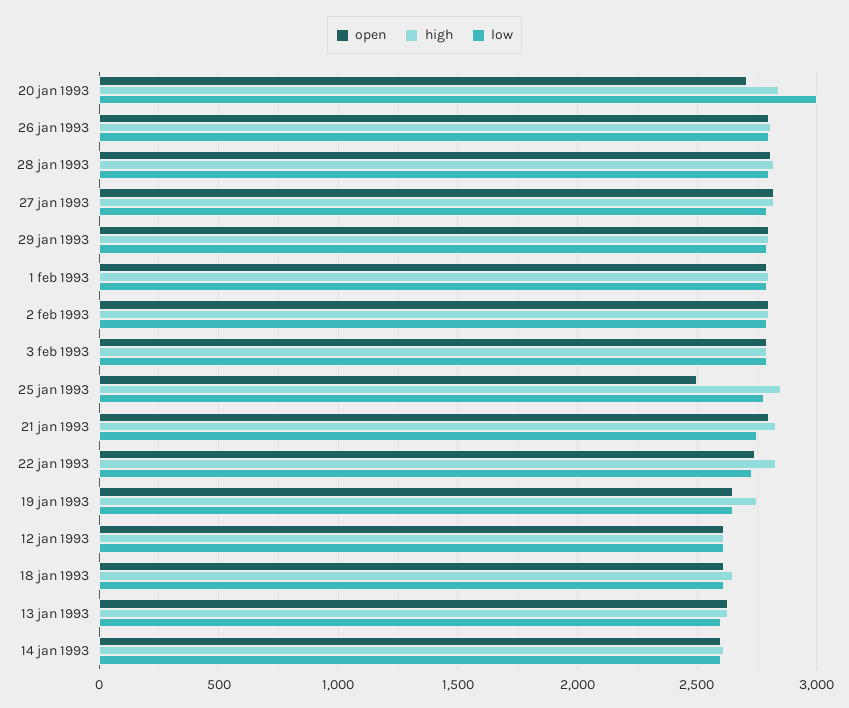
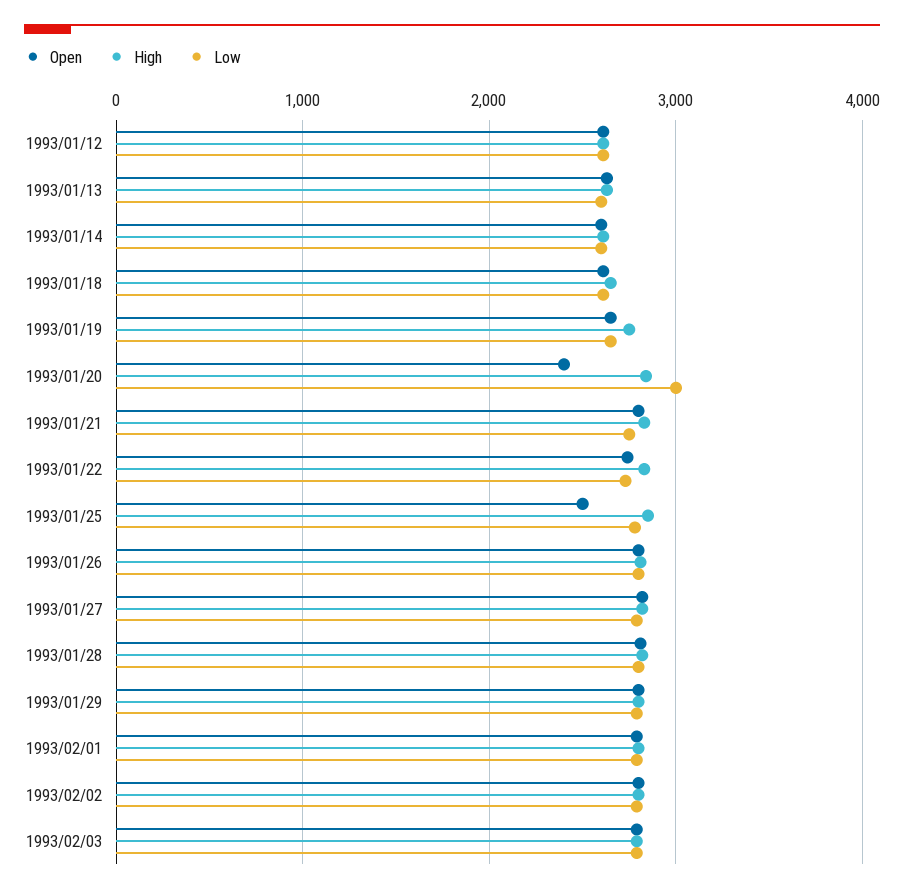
  {
    "open": {
-     "20 jan 1993": 2700,
+     "20 jan 1993": 2400,
      "26 jan 1993": 2800,
      "28 jan 1993": 2800,
      "27 jan 1993": 2800,
      "29 jan 1993": 2800,
      "1 feb 1993": 2800,
      "2 feb 1993": 2800,
      "3 feb 1993": 2800,
      "25 jan 1993": 2500,
      "21 jan 1993": 2800,
      "22 jan 1993": 2750,
      "19 jan 1993": 2650,
      "12 jan 1993": 2600,
      "18 jan 1993": 2600,
      "13 jan 1993": 2650,
      "14 jan 1993": 2600
    },
    "high": {
      "20 jan 1993": 2850,
      "26 jan 1993": 2800,
      "28 jan 1993": 2800,
      "27 jan 1993": 2800,
      "29 jan 1993": 2800,
      "1 feb 1993": 2800,
      "2 feb 1993": 2800,
      "3 feb 1993": 2800,
      "25 jan 1993": 2850,
      "21 jan 1993": 2850,
      "22 jan 1993": 2850,
      "19 jan 1993": 2750,
      "12 jan 1993": 2600,
      "18 jan 1993": 2650,
      "13 jan 1993": 2650,
      "14 jan 1993": 2600
    },
    "low": {
      "20 jan 1993": 3000,
      "26 jan 1993": 2800,
      "28 jan 1993": 2800,
      "27 jan 1993": 2800,
      "29 jan 1993": 2800,
      "1 feb 1993": 2800,
      "2 feb 1993": 2800,
      "3 feb 1993": 2800,
      "25 jan 1993": 2800,
      "21 jan 1993": 2750,
      "22 jan 1993": 2750,
      "19 jan 1993": 2650,
      "12 jan 1993": 2600,
      "18 jan 1993": 2600,
      "13 jan 1993": 2600,
      "14 jan 1993": 2600
    }
  }

